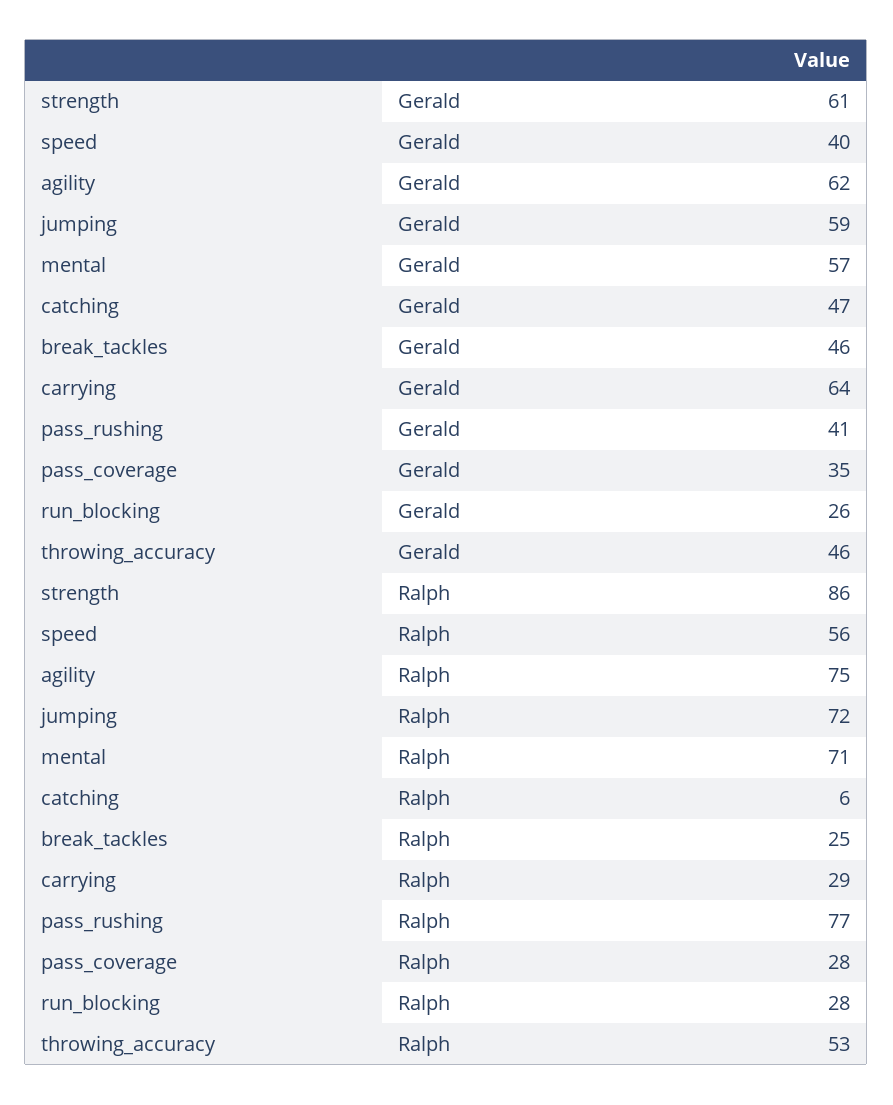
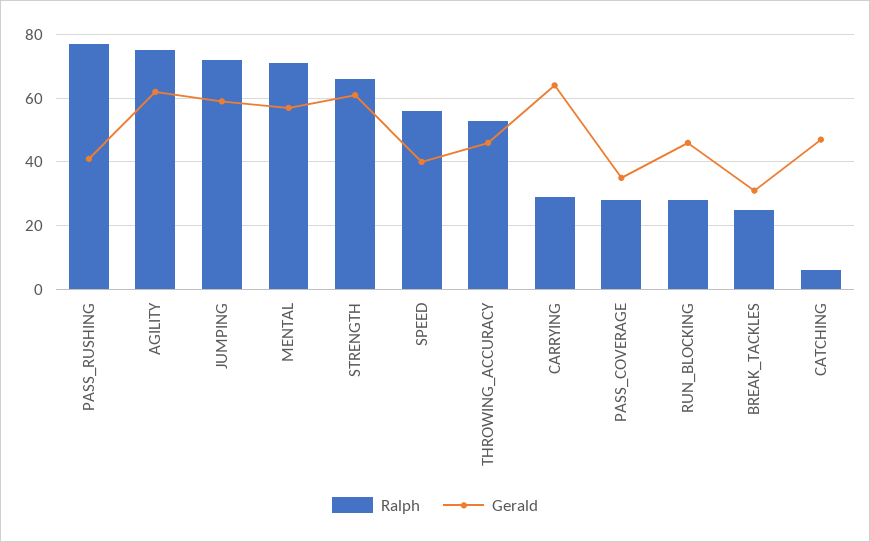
  {
    "Gerald": {
      "strength": 61,
      "speed": 40,
      "agility": 62,
      "jumping": 59,
      "mental": 57,
      "catching": 47,
-     "break_tackles": 46,
+     "break_tackles": 30,
      "carrying": 64,
      "pass_rushing": 41,
      "pass_coverage": 35,
-     "run_blocking": 26,
+     "run_blocking": 45,
      "throwing_accuracy": 46
    },
    "Ralph": {
-     "strength": 86,
+     "strength": 65,
      "speed": 56,
      "agility": 75,
      "jumping": 72,
      "mental": 71,
      "catching": 6,
      "break_tackles": 25,
      "carrying": 29,
      "pass_rushing": 77,
      "pass_coverage": 28,
      "run_blocking": 28,
      "throwing_accuracy": 53
    }
  }

